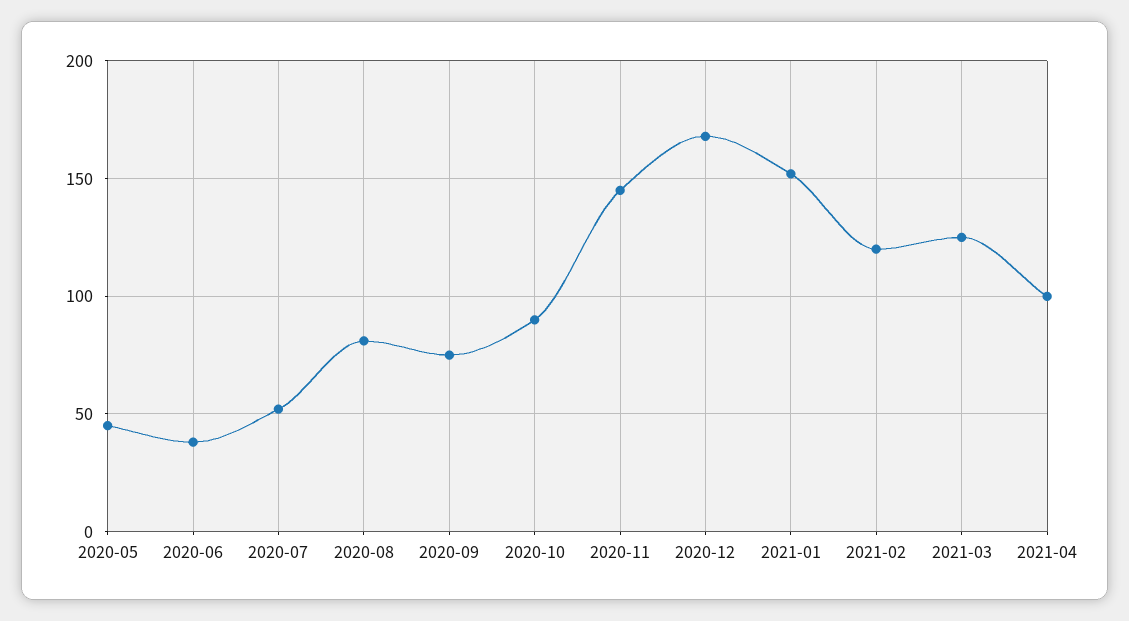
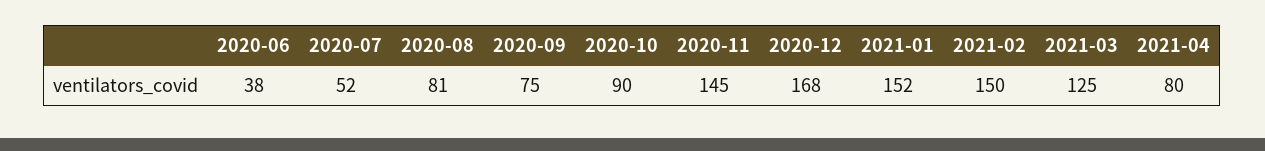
  {
-   "2020-05": 45,
    "2020-06": 38,
    "2020-07": 52,
    "2020-08": 81,
    "2020-09": 75,
    "2020-10": 90,
    "2020-11": 145,
    "2020-12": 168,
    "2021-01": 152,
-   "2021-02": 120,
+   "2021-02": 150,
    "2021-03": 125,
-   "2021-04": 100
+   "2021-04": 80
  }

